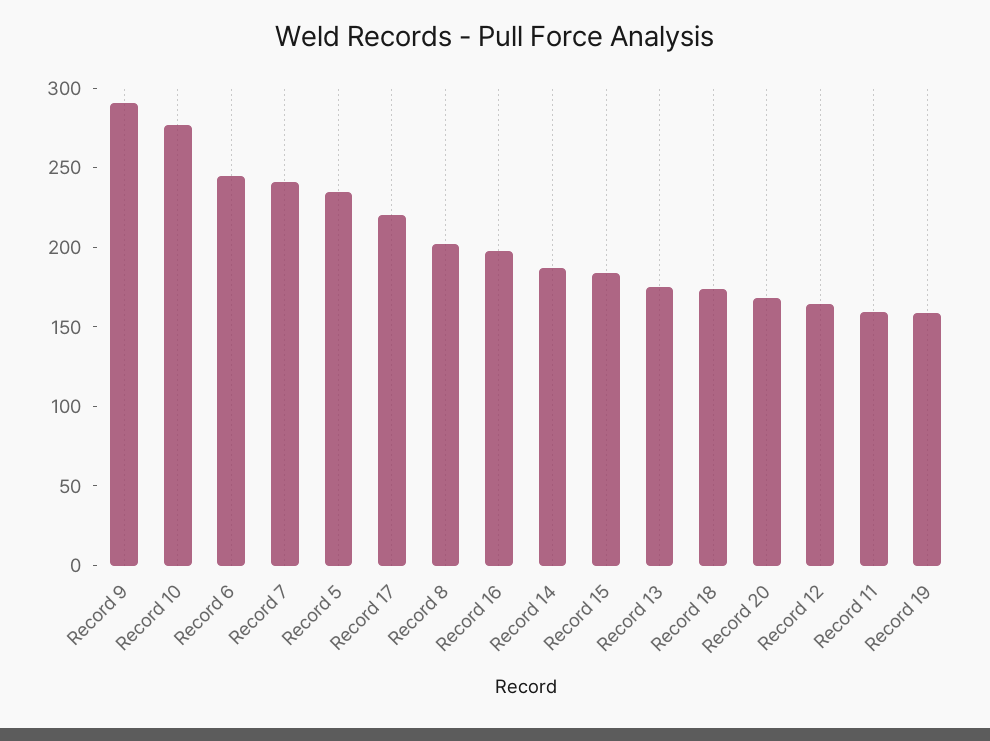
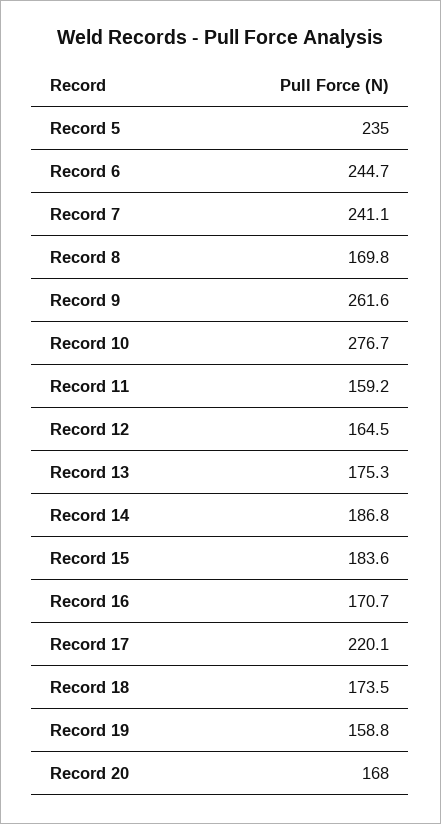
  {
-   "Record 9": 290,
+   "Record 9": 261.6,
    "Record 10": 276.7,
    "Record 6": 244.7,
    "Record 7": 241.1,
    "Record 5": 235,
    "Record 17": 220.1,
-   "Record 8": 200,
+   "Record 8": 169.8,
-   "Record 16": 200,
+   "Record 16": 170.7,
    "Record 14": 186.8,
    "Record 15": 183.6,
    "Record 13": 175.3,
    "Record 18": 173.5,
    "Record 20": 168,
    "Record 12": 164.5,
    "Record 11": 159.2,
    "Record 19": 158.8
  }

